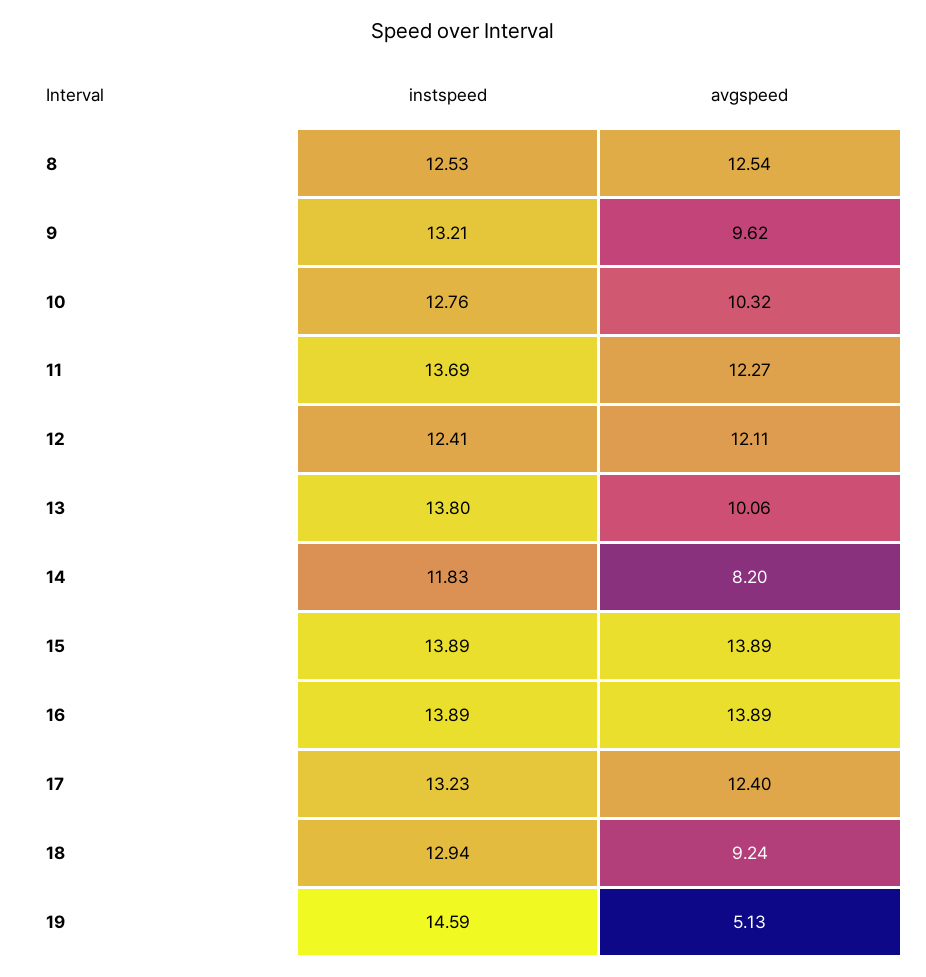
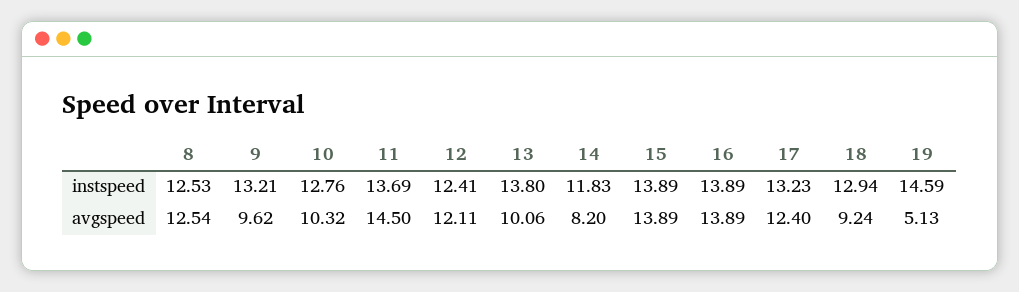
  {
    "instspeed": {
      "8": 12.53,
      "9": 13.21,
      "10": 12.76,
      "11": 13.69,
      "12": 12.41,
      "13": 13.8,
      "14": 11.83,
      "15": 13.89,
      "16": 13.89,
      "17": 13.23,
      "18": 12.94,
      "19": 14.59
    },
    "avgspeed": {
      "8": 12.54,
      "9": 9.62,
      "10": 10.32,
-     "11": 12.27,
+     "11": 14.5,
      "12": 12.11,
      "13": 10.06,
      "14": 8.2,
      "15": 13.89,
      "16": 13.89,
      "17": 12.4,
      "18": 9.24,
      "19": 5.13
    }
  }

